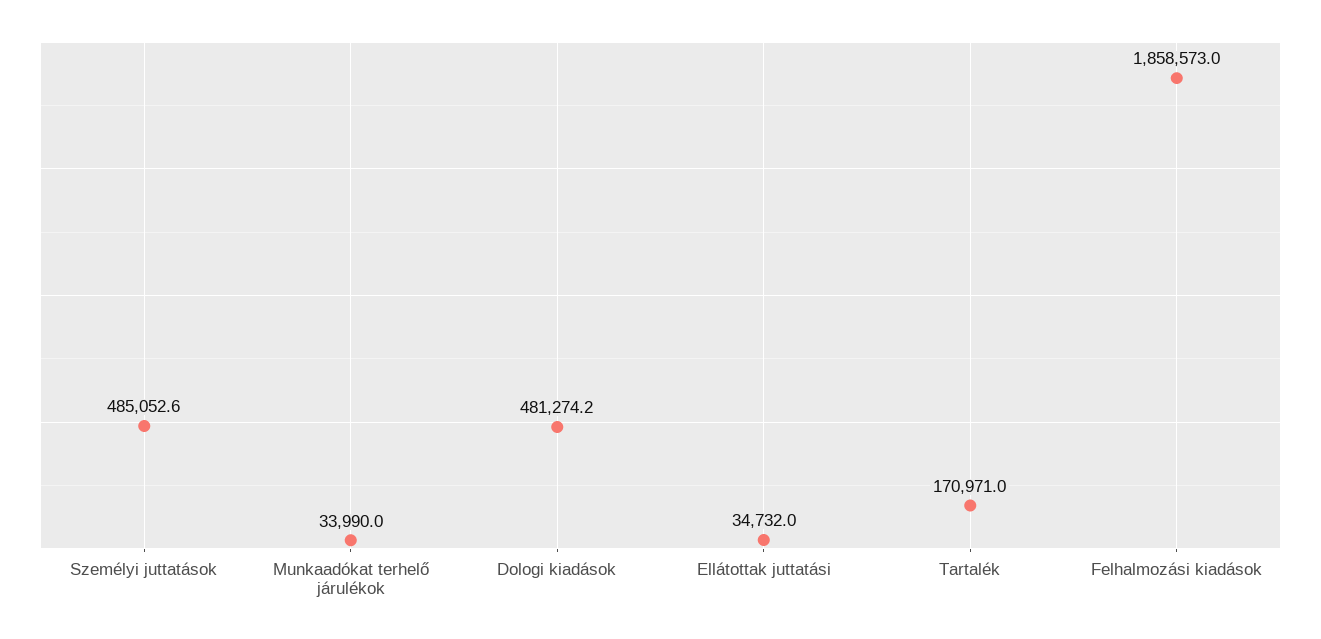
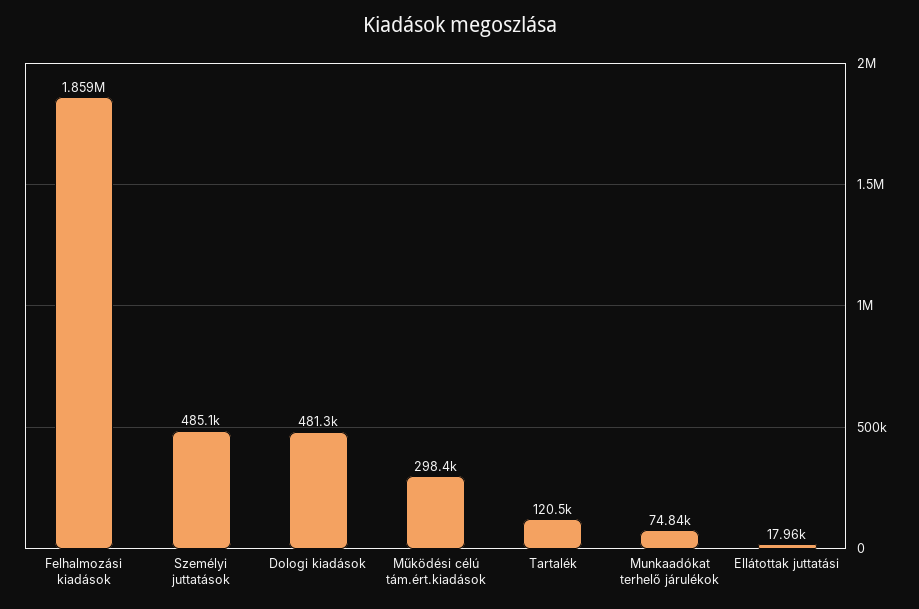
  {
    "Személyi juttatások": 485052.6,
-   "Munkaadókat terhelő járulékok": 33990,
+   "Munkaadókat terhelő járulékok": 74840,
    "Dologi kiadások": 481274.2,
-   "Ellátottak juttatási": 34732,
+   "Ellátottak juttatási": 17960,
-   "Tartalék": 170971,
+   "Tartalék": 120500,
-   "Felhalmozási kiadások": 1858573
+   "Felhalmozási kiadások": 1858573,
+   "Működési célú tám.ért.kiadások": 298400
  }

